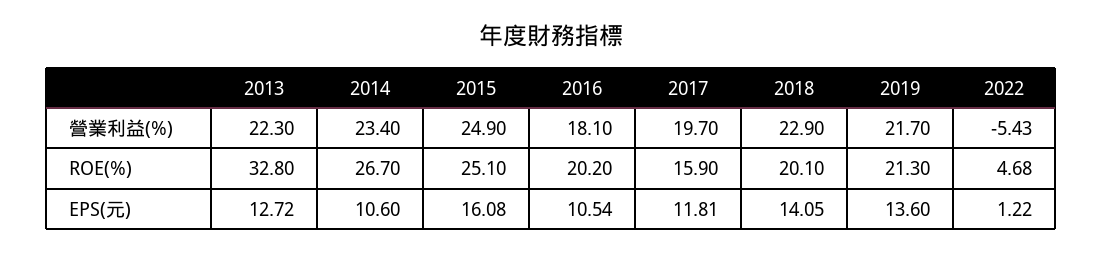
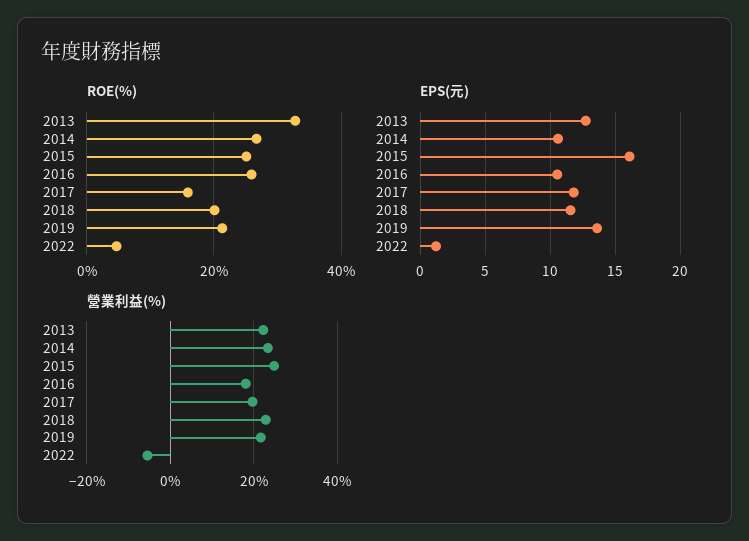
  {
    "營業利益(%)": {
      "2013": 22.3,
      "2014": 23.4,
      "2015": 24.9,
      "2016": 18.1,
      "2017": 19.7,
      "2018": 22.9,
      "2019": 21.7,
      "2022": -5.43
    },
    "ROE(%)": {
      "2013": 32.8,
      "2014": 26.7,
      "2015": 25.1,
-     "2016": 20.2,
+     "2016": 26,
      "2017": 15.9,
      "2018": 20.1,
      "2019": 21.3,
      "2022": 4.68
    },
    "EPS(元)": {
      "2013": 12.72,
      "2014": 10.6,
      "2015": 16.08,
      "2016": 10.54,
      "2017": 11.81,
-     "2018": 14.05,
+     "2018": 11.5,
      "2019": 13.6,
      "2022": 1.22
    }
  }

